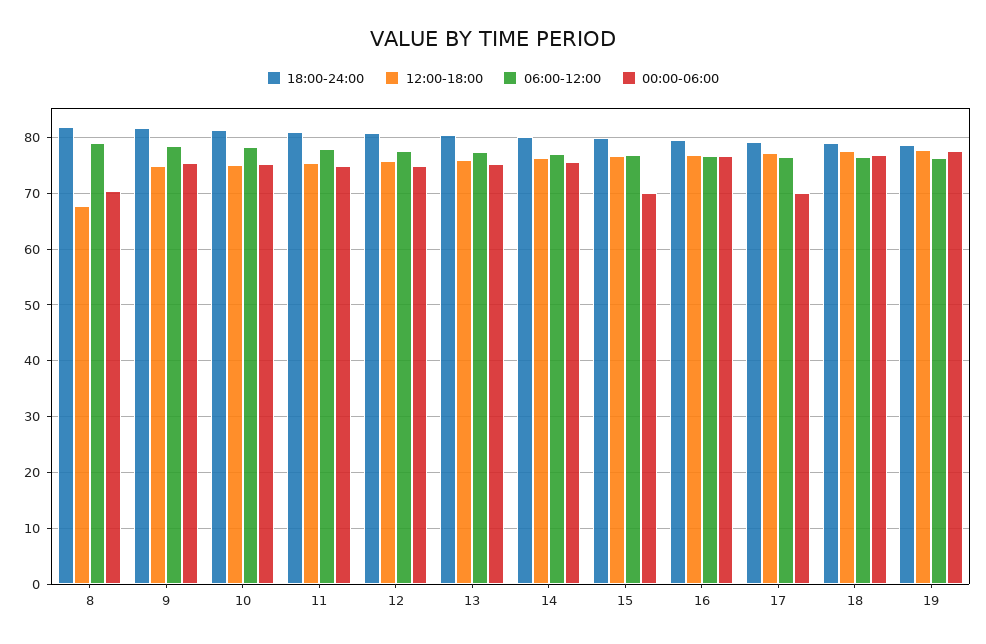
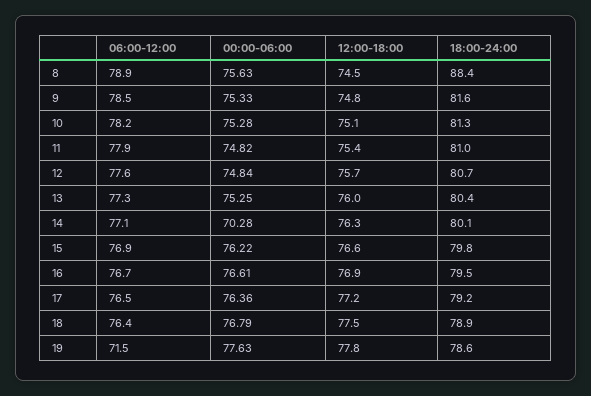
  {
    "18:00-24:00": {
-     "8": 82,
+     "8": 88.4,
      "9": 81.6,
      "10": 81.3,
      "11": 81,
      "12": 80.7,
      "13": 80.4,
      "14": 80.1,
      "15": 79.8,
      "16": 79.5,
      "17": 79.2,
      "18": 78.9,
      "19": 78.6
    },
    "12:00-18:00": {
-     "8": 68,
+     "8": 74.5,
      "9": 74.8,
      "10": 75.1,
      "11": 75.4,
      "12": 75.7,
      "13": 76,
      "14": 76.3,
      "15": 76.6,
      "16": 76.9,
      "17": 77.2,
      "18": 77.5,
      "19": 77.8
    },
    "06:00-12:00": {
      "8": 78.9,
      "9": 78.5,
      "10": 78.2,
      "11": 77.9,
      "12": 77.6,
      "13": 77.3,
      "14": 77.1,
      "15": 76.9,
      "16": 76.7,
      "17": 76.5,
      "18": 76.4,
-     "19": 76
+     "19": 71.5
    },
    "00:00-06:00": {
-     "8": 70,
+     "8": 75.63,
      "9": 75.33,
      "10": 75.28,
      "11": 74.82,
      "12": 74.84,
      "13": 75.25,
-     "14": 76,
+     "14": 70.28,
-     "15": 70,
+     "15": 76.22,
      "16": 76.61,
-     "17": 70,
+     "17": 76.36,
      "18": 76.79,
      "19": 77.63
    }
  }

